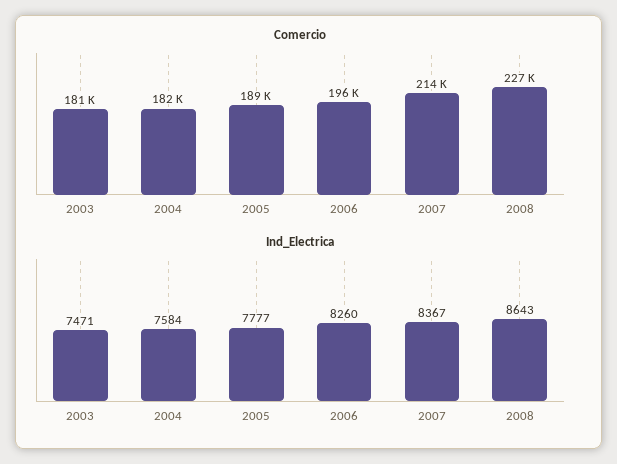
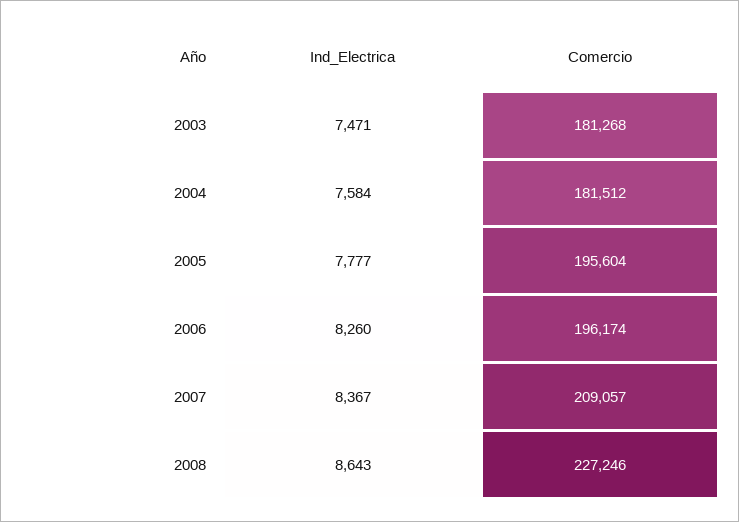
  {
    "Comercio": {
      "2003": 181268,
      "2004": 181512,
-     "2005": 189000,
+     "2005": 195604,
      "2006": 196174,
-     "2007": 214000,
+     "2007": 209057,
      "2008": 227246
    },
    "Ind_Electrica": {
      "2003": 7471,
      "2004": 7584,
      "2005": 7777,
      "2006": 8260,
      "2007": 8367,
      "2008": 8643
    }
  }

